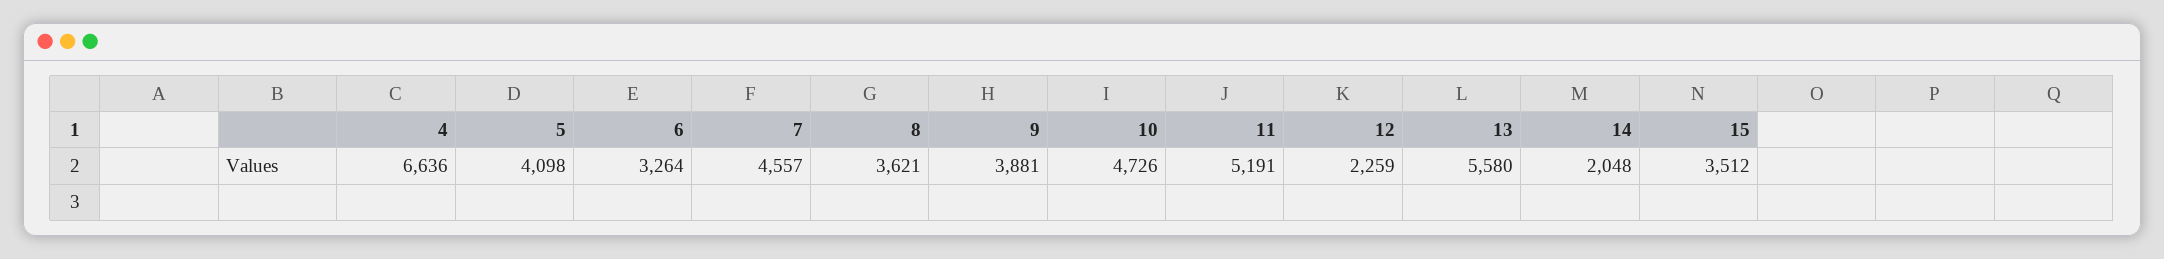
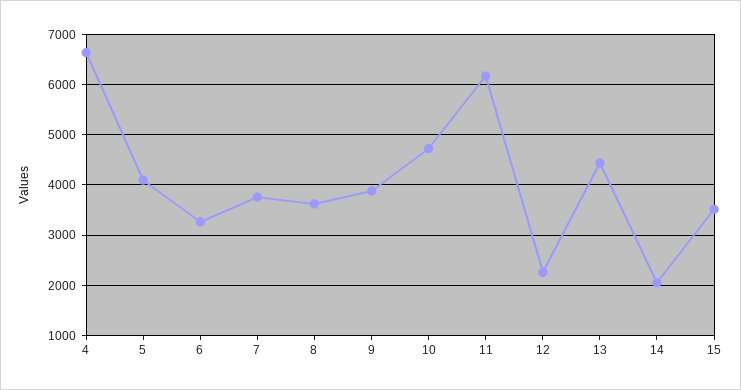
  {
    "4": 6636,
    "5": 4098,
    "6": 3264,
-   "7": 4557,
+   "7": 3800,
    "8": 3621,
    "9": 3881,
    "10": 4726,
-   "11": 5191,
+   "11": 6200,
    "12": 2259,
-   "13": 5580,
+   "13": 4400,
    "14": 2048,
    "15": 3512
  }

